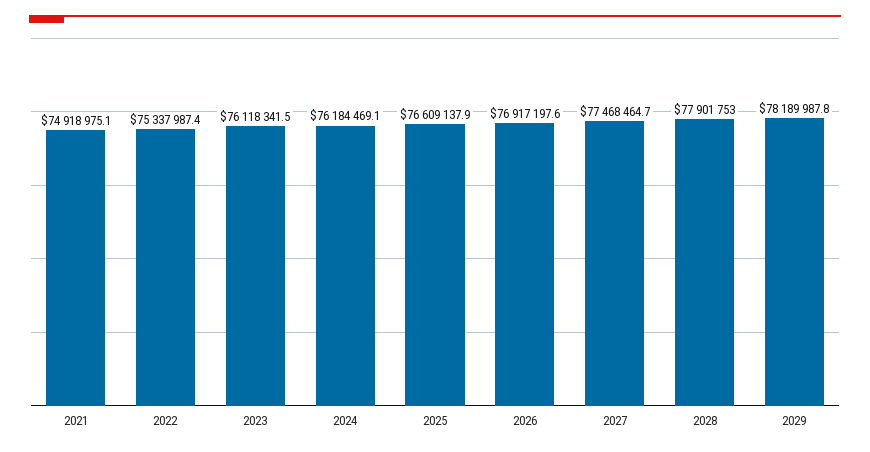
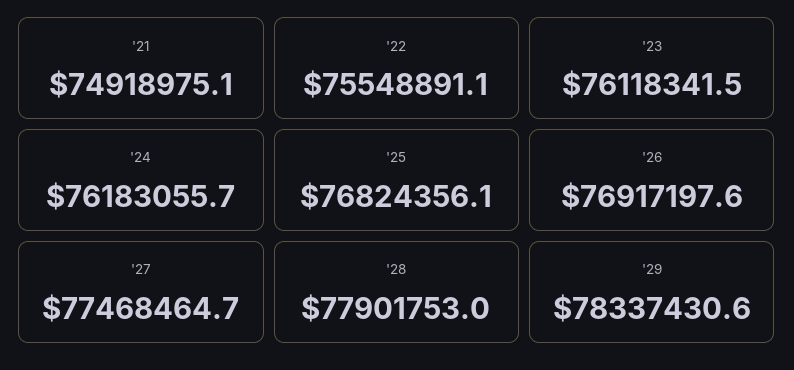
  {
    "2021": 74918975.1,
-   "2022": 75337987.4,
+   "2022": 75548891.1,
    "2023": 76118341.5,
-   "2024": 76184469.1,
+   "2024": 76183055.7,
-   "2025": 76609137.9,
+   "2025": 76824356.1,
    "2026": 76917197.6,
    "2027": 77468464.7,
    "2028": 77901753,
-   "2029": 78189987.8
+   "2029": 78337430.6
  }

